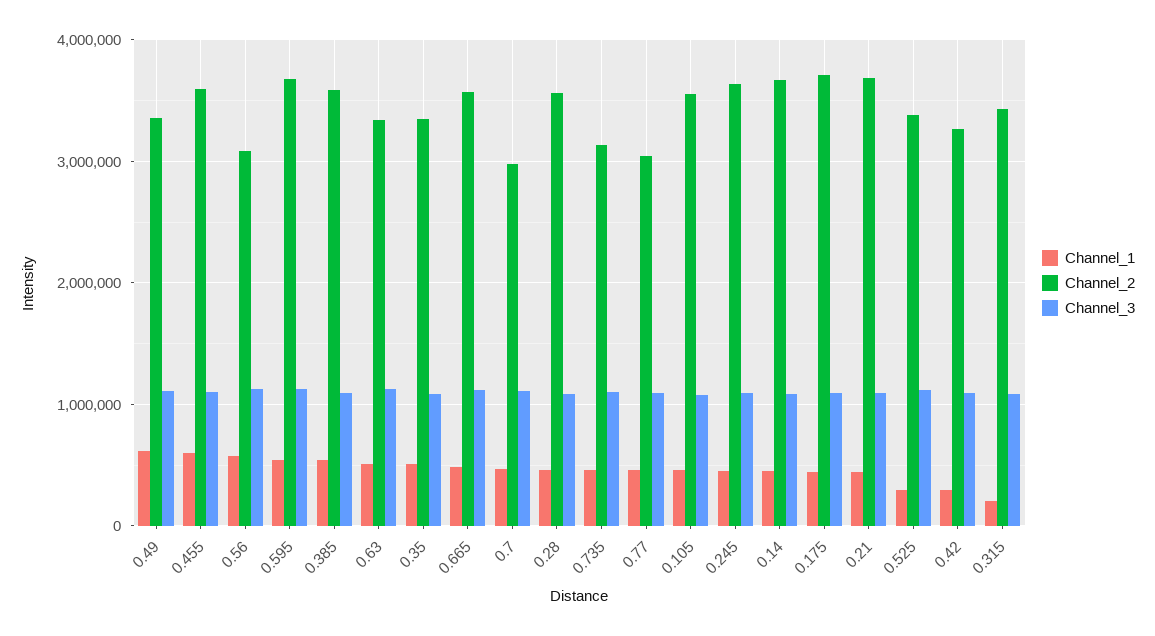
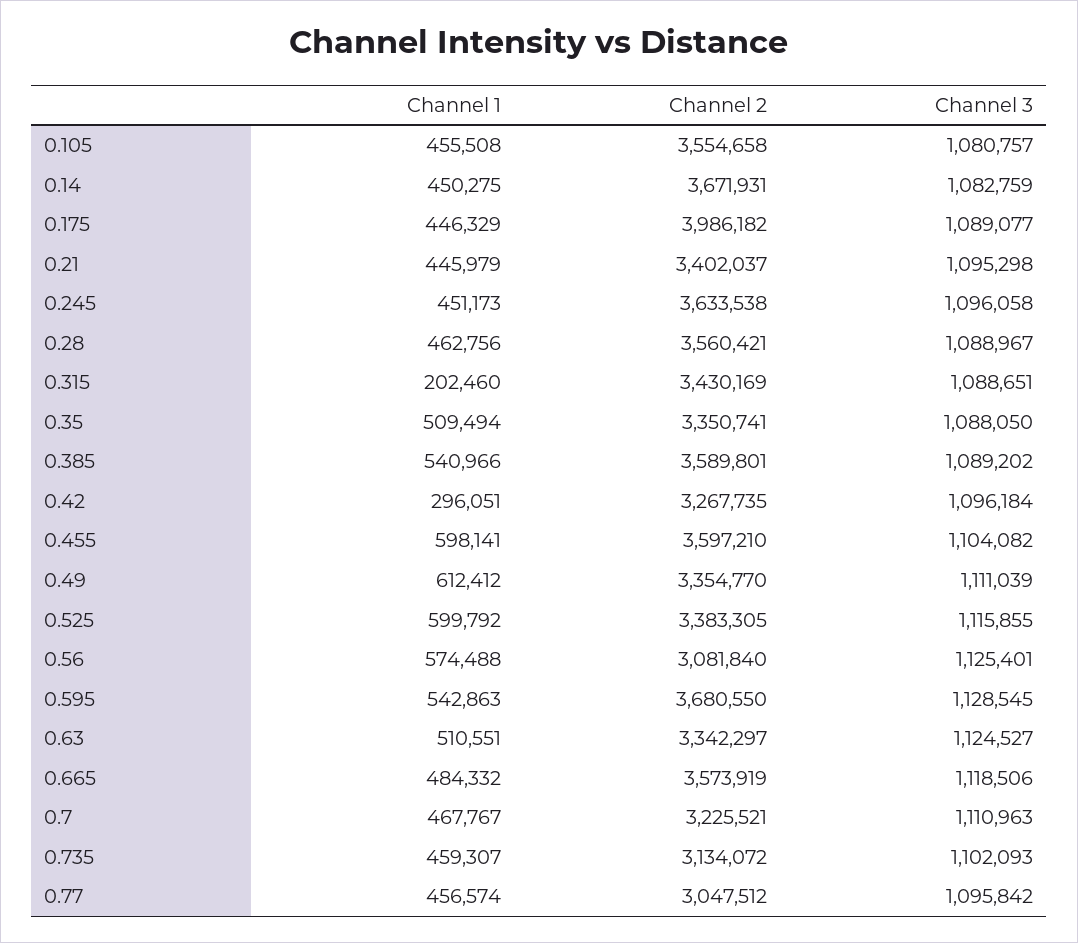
  {
    "Channel_1": {
      "0.49": 612412,
      "0.455": 598141,
      "0.56": 574488,
      "0.595": 542863,
      "0.385": 540966,
      "0.63": 510551,
      "0.35": 509494,
      "0.665": 484332,
      "0.7": 467767,
      "0.28": 462756,
      "0.735": 459307,
      "0.77": 456574,
      "0.105": 455508,
      "0.245": 451173,
      "0.14": 450275,
      "0.175": 446329,
      "0.21": 445979,
-     "0.525": 300000,
+     "0.525": 599792,
      "0.42": 296051,
      "0.315": 202460
    },
    "Channel_2": {
      "0.49": 3354770,
      "0.455": 3597210,
      "0.56": 3081840,
      "0.595": 3680550,
      "0.385": 3589801,
      "0.63": 3342297,
      "0.35": 3350741,
      "0.665": 3573919,
-     "0.7": 3000000,
+     "0.7": 3225521,
      "0.28": 3560421,
      "0.735": 3134072,
      "0.77": 3047512,
      "0.105": 3554658,
      "0.245": 3633538,
      "0.14": 3671931,
-     "0.175": 3700000,
+     "0.175": 3986182,
-     "0.21": 3700000,
+     "0.21": 3402037,
      "0.525": 3383305,
      "0.42": 3267735,
      "0.315": 3430169
    },
    "Channel_3": {
      "0.49": 1111039,
      "0.455": 1104082,
      "0.56": 1125401,
      "0.595": 1128545,
      "0.385": 1089202,
      "0.63": 1124527,
      "0.35": 1088050,
      "0.665": 1118506,
      "0.7": 1110963,
      "0.28": 1088967,
      "0.735": 1102093,
      "0.77": 1095842,
      "0.105": 1080757,
      "0.245": 1096058,
      "0.14": 1082759,
      "0.175": 1089077,
      "0.21": 1095298,
      "0.525": 1115855,
      "0.42": 1096184,
      "0.315": 1088651
    }
  }

